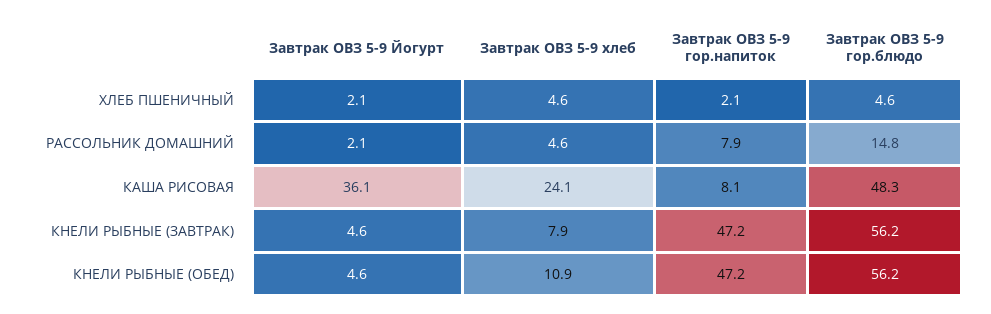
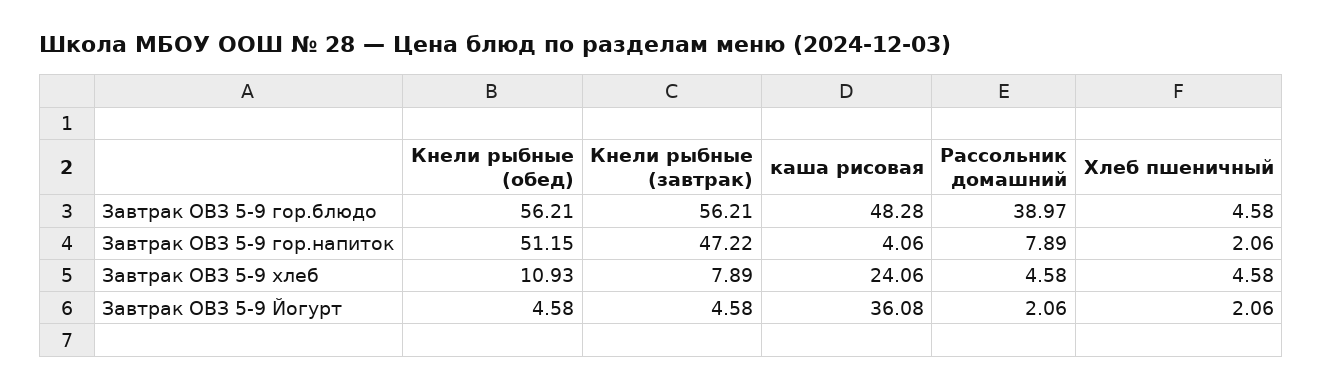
  {
    "Завтрак ОВЗ 5-9 Йогурт": {
      "ХЛЕБ ПШЕНИЧНЫЙ": 2.06,
      "РАССОЛЬНИК ДОМАШНИЙ": 2.06,
      "КАША РИСОВАЯ": 36.08,
      "КНЕЛИ РЫБНЫЕ (ЗАВТРАК)": 4.58,
      "КНЕЛИ РЫБНЫЕ (ОБЕД)": 4.58
    },
    "Завтрак ОВЗ 5-9 хлеб": {
      "ХЛЕБ ПШЕНИЧНЫЙ": 4.58,
      "РАССОЛЬНИК ДОМАШНИЙ": 4.58,
      "КАША РИСОВАЯ": 24.06,
      "КНЕЛИ РЫБНЫЕ (ЗАВТРАК)": 7.89,
      "КНЕЛИ РЫБНЫЕ (ОБЕД)": 10.93
    },
    "Завтрак ОВЗ 5-9 гор.напиток": {
      "ХЛЕБ ПШЕНИЧНЫЙ": 2.06,
      "РАССОЛЬНИК ДОМАШНИЙ": 7.89,
-     "КАША РИСОВАЯ": 8.1,
+     "КАША РИСОВАЯ": 4.06,
      "КНЕЛИ РЫБНЫЕ (ЗАВТРАК)": 47.22,
-     "КНЕЛИ РЫБНЫЕ (ОБЕД)": 47.2
+     "КНЕЛИ РЫБНЫЕ (ОБЕД)": 51.15
    },
    "Завтрак ОВЗ 5-9 гор.блюдо": {
      "ХЛЕБ ПШЕНИЧНЫЙ": 4.58,
-     "РАССОЛЬНИК ДОМАШНИЙ": 14.8,
+     "РАССОЛЬНИК ДОМАШНИЙ": 38.97,
      "КАША РИСОВАЯ": 48.28,
      "КНЕЛИ РЫБНЫЕ (ЗАВТРАК)": 56.21,
      "КНЕЛИ РЫБНЫЕ (ОБЕД)": 56.21
    }
  }

